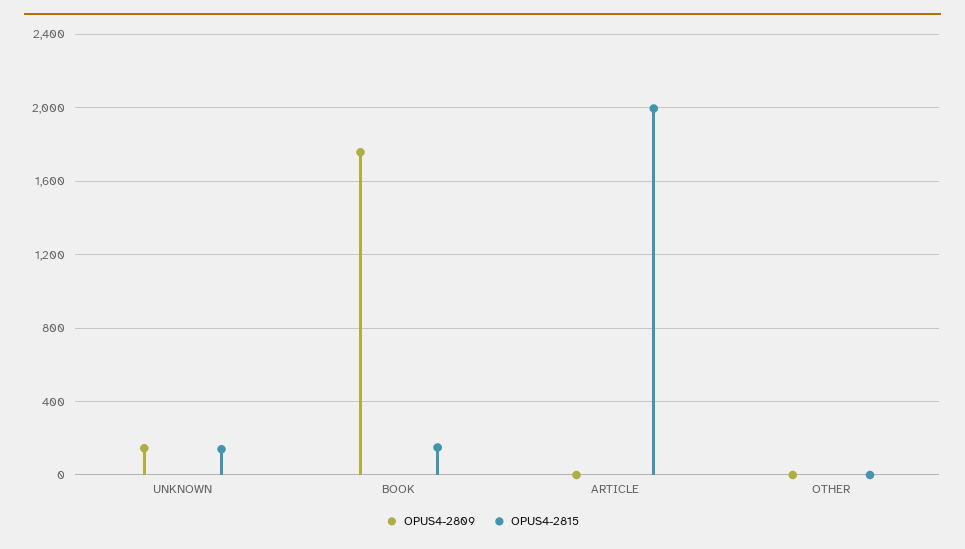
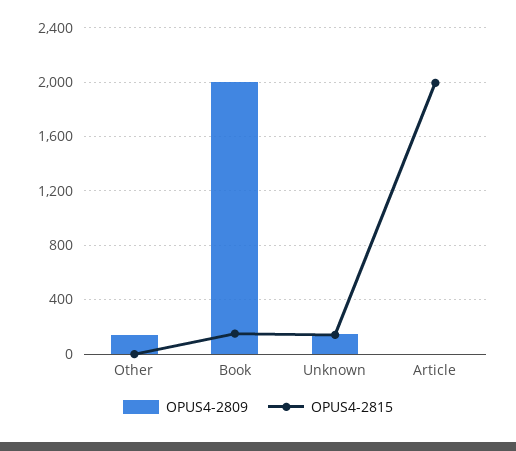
  {
    "OPUS4-2809": {
      "UNKNOWN": 150,
-     "BOOK": 1750,
+     "BOOK": 2000,
      "ARTICLE": 0,
-     "OTHER": 0
+     "OTHER": 150
    },
    "OPUS4-2815": {
      "UNKNOWN": 150,
      "BOOK": 150,
      "ARTICLE": 2000,
      "OTHER": 0
    }
  }

